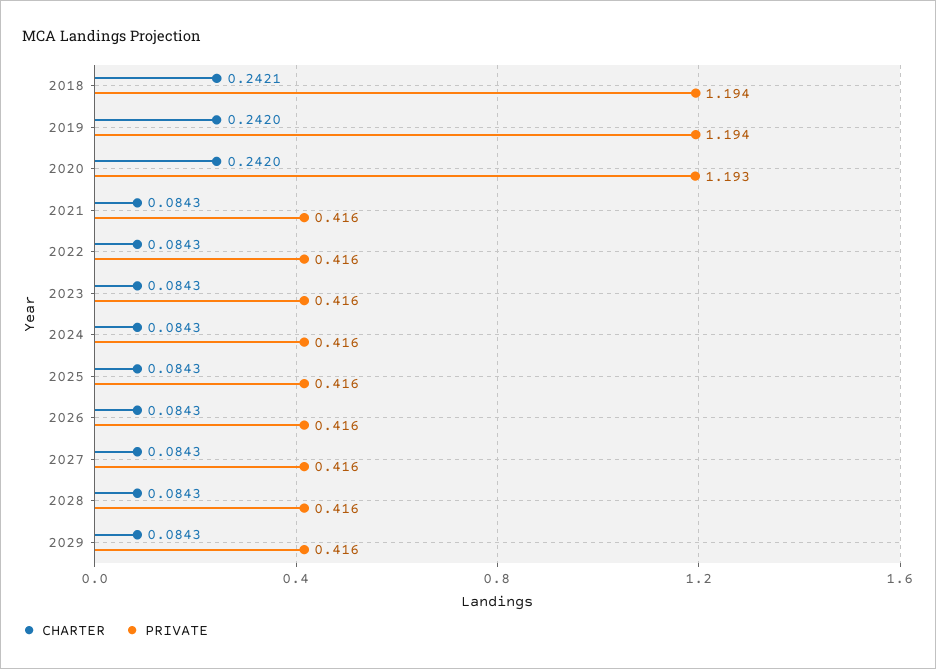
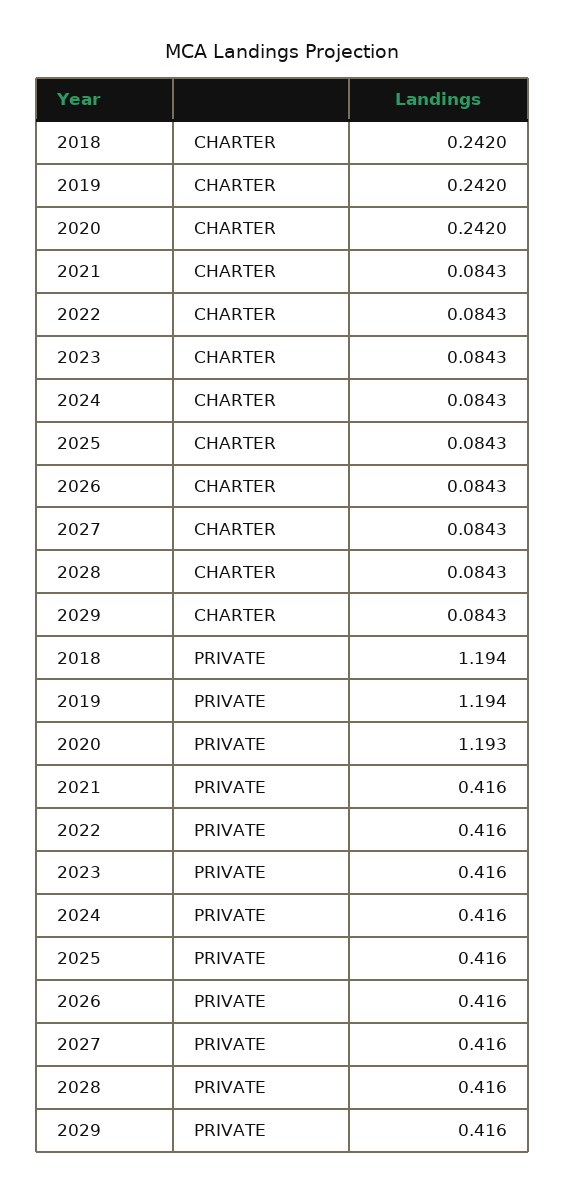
  {
    "CHARTER": {
-     "2018": 0.2421,
+     "2018": 0.242,
      "2019": 0.242,
      "2020": 0.242,
      "2021": 0.0843,
      "2022": 0.0843,
      "2023": 0.0843,
      "2024": 0.0843,
      "2025": 0.0843,
      "2026": 0.0843,
      "2027": 0.0843,
      "2028": 0.0843,
      "2029": 0.0843
    },
    "PRIVATE": {
      "2018": 1.194,
      "2019": 1.194,
      "2020": 1.193,
      "2021": 0.416,
      "2022": 0.416,
      "2023": 0.416,
      "2024": 0.416,
      "2025": 0.416,
      "2026": 0.416,
      "2027": 0.416,
      "2028": 0.416,
      "2029": 0.416
    }
  }

